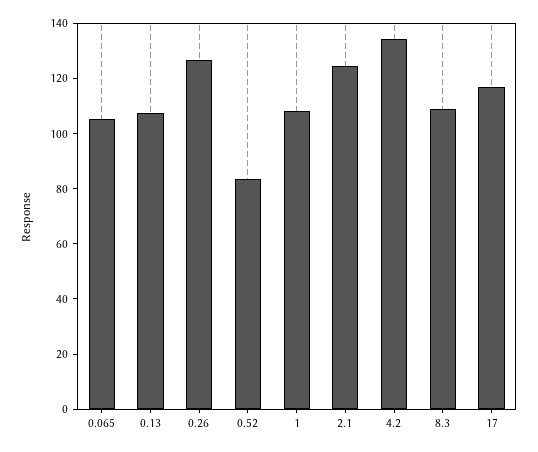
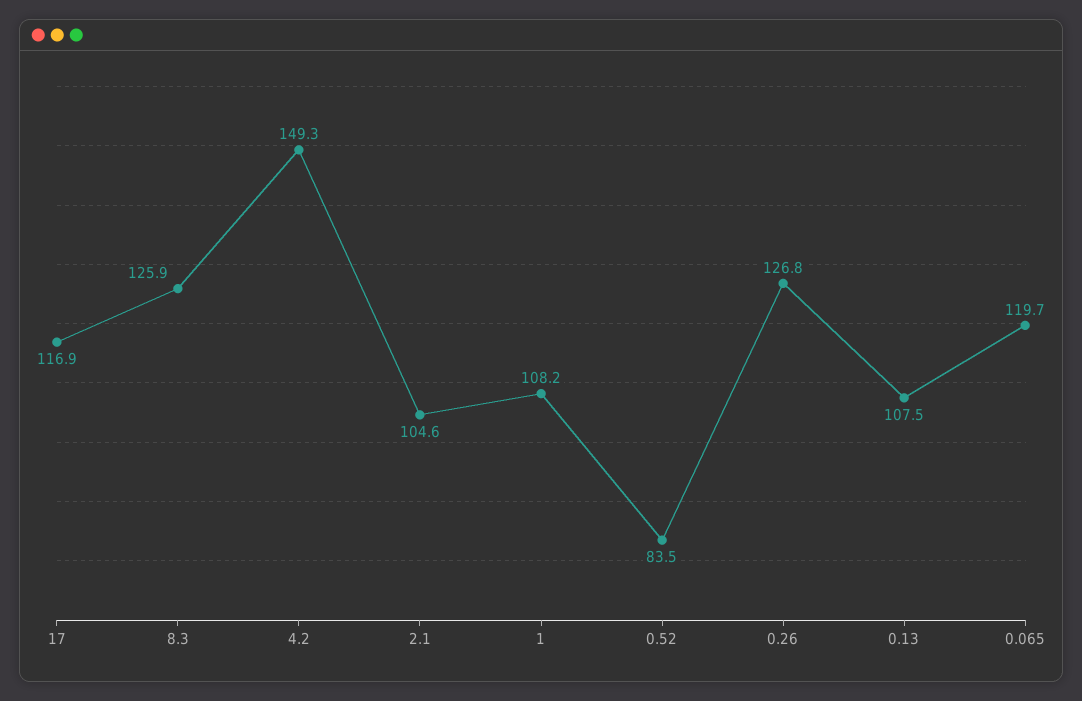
  {
-   "0.065": 105,
+   "0.065": 119.7,
    "0.13": 107.5,
    "0.26": 126.8,
    "0.52": 83.5,
    "1": 108.2,
-   "2.1": 125,
+   "2.1": 104.6,
-   "4.2": 135,
+   "4.2": 149.3,
-   "8.3": 110,
+   "8.3": 125.9,
    "17": 116.9
  }

